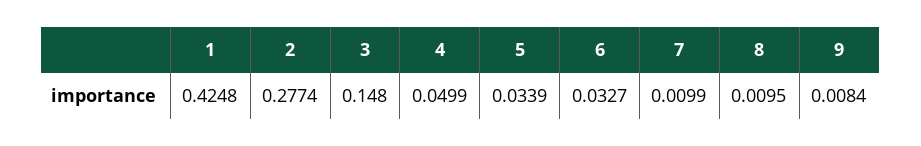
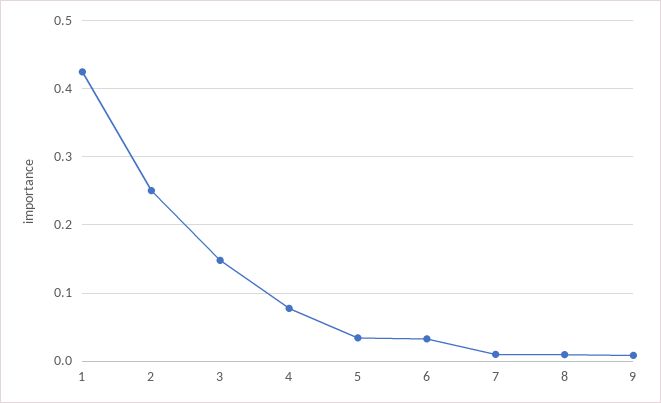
  {
    "1": 0.4248,
-   "2": 0.2774,
+   "2": 0.25,
    "3": 0.148,
-   "4": 0.0499,
+   "4": 0.08,
    "5": 0.0339,
    "6": 0.0327,
    "7": 0.0099,
    "8": 0.0095,
    "9": 0.0084
  }

